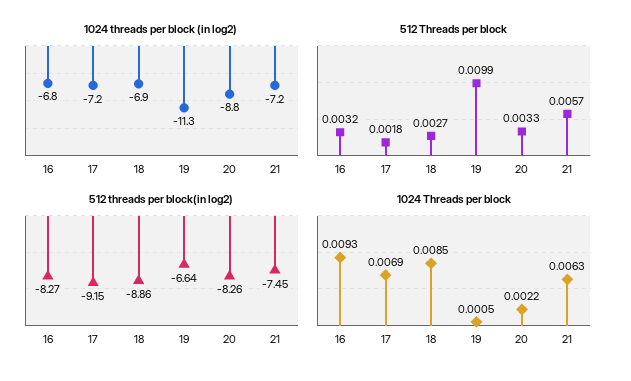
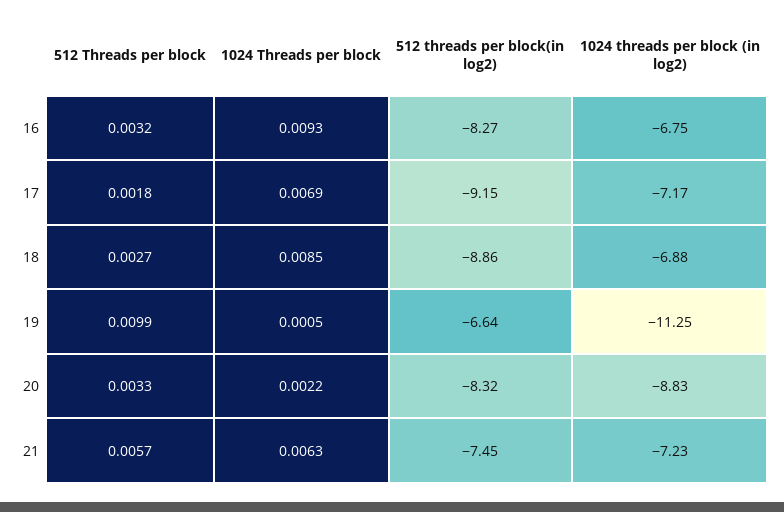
  {
    "1024 threads per block (in log2)": {
      "16": -6.75,
      "17": -7.17,
      "18": -6.88,
      "19": -11.25,
      "20": -8.83,
      "21": -7.23
    },
    "512 Threads per block": {
      "16": 0.0032,
      "17": 0.0018,
      "18": 0.0027,
      "19": 0.0099,
      "20": 0.0033,
      "21": 0.0057
    },
    "512 threads per block(in log2)": {
      "16": -8.27,
      "17": -9.15,
      "18": -8.86,
      "19": -6.64,
-     "20": -8.26,
+     "20": -8.32,
      "21": -7.45
    },
    "1024 Threads per block": {
      "16": 0.0093,
      "17": 0.0069,
      "18": 0.0085,
      "19": 0.0005,
      "20": 0.0022,
      "21": 0.0063
    }
  }

